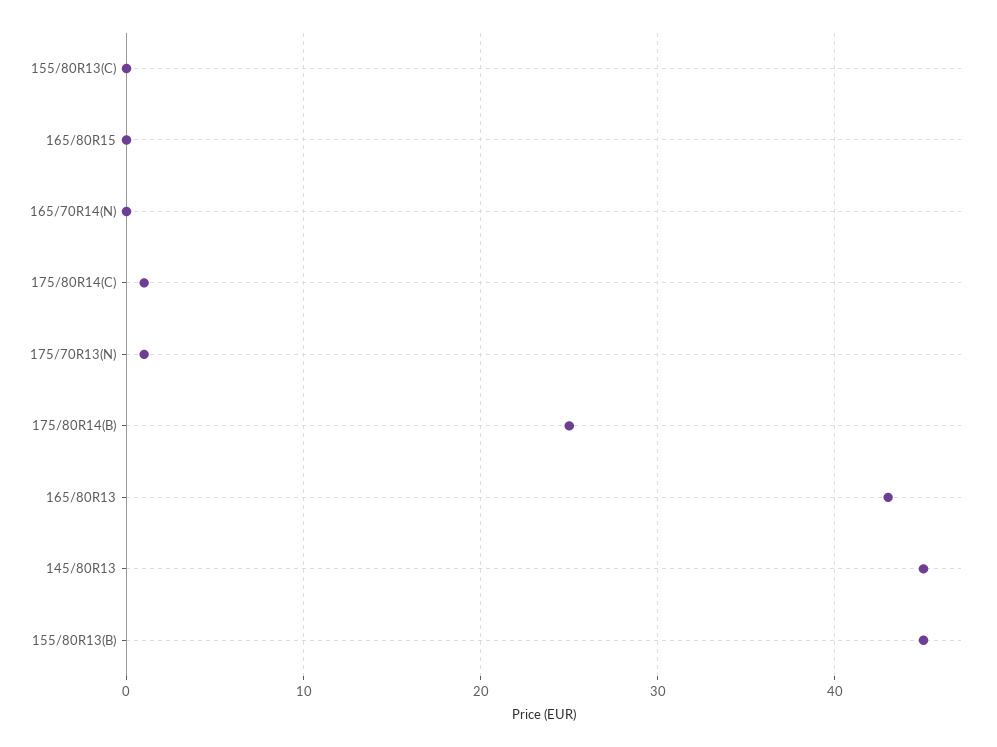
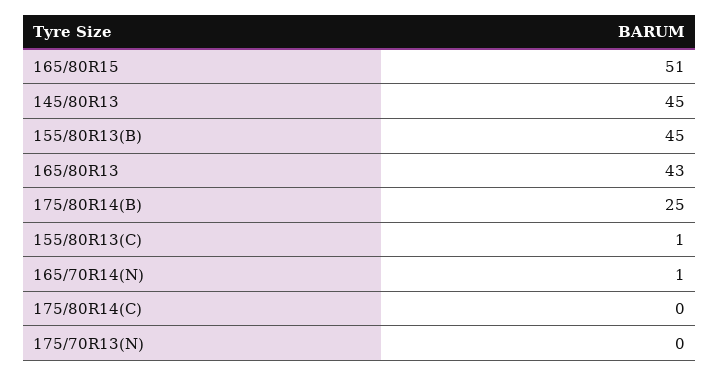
  {
-   "155/80R13(C)": 0,
+   "155/80R13(C)": 1,
-   "165/80R15": 0,
+   "165/80R15": 51,
-   "165/70R14(N)": 0,
+   "165/70R14(N)": 1,
-   "175/80R14(C)": 1,
+   "175/80R14(C)": 0,
-   "175/70R13(N)": 1,
+   "175/70R13(N)": 0,
    "175/80R14(B)": 25,
    "165/80R13": 43,
    "145/80R13": 45,
    "155/80R13(B)": 45
  }

